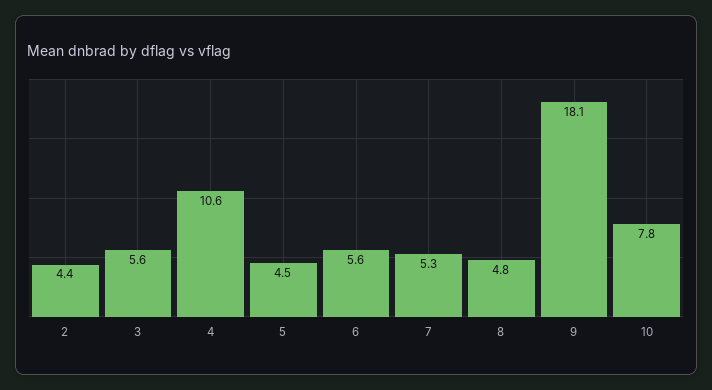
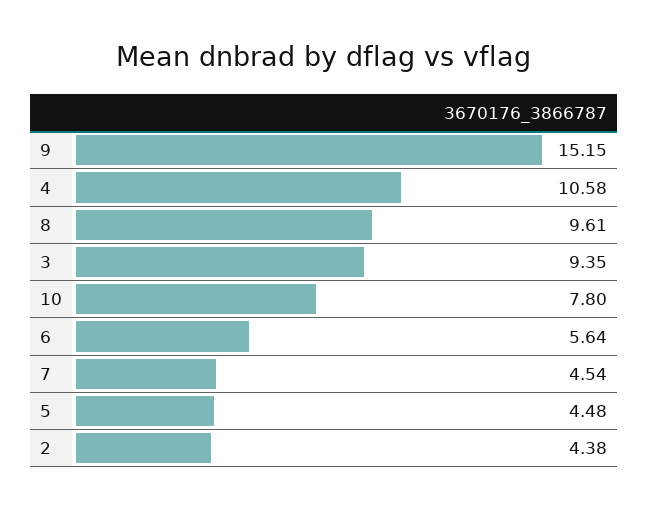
  {
    "2": 4.38,
-   "3": 5.6,
+   "3": 9.35,
    "4": 10.58,
    "5": 4.48,
    "6": 5.64,
-   "7": 5.3,
+   "7": 4.54,
-   "8": 4.8,
+   "8": 9.61,
-   "9": 18.1,
+   "9": 15.15,
    "10": 7.8
  }

